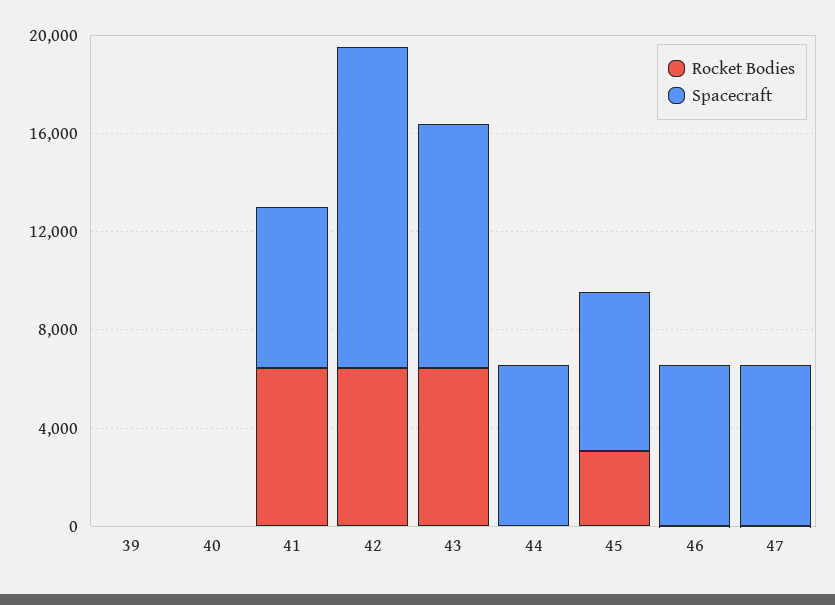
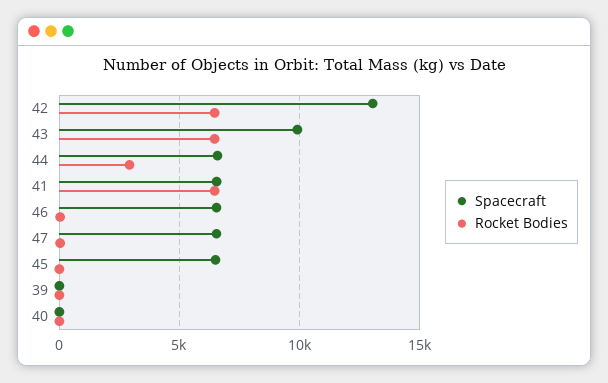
  {
    "Rocket Bodies": {
      "39": 0,
      "40": 0,
      "41": 6500,
      "42": 6500,
      "43": 6500,
-     "44": 0,
+     "44": 3000,
-     "45": 3000,
+     "45": 0,
      "46": 0,
      "47": 0
    },
    "Spacecraft": {
      "39": 0,
      "40": 0,
      "41": 6500,
      "42": 13000,
      "43": 10000,
      "44": 6500,
      "45": 6500,
      "46": 6500,
      "47": 6500
    }
  }

